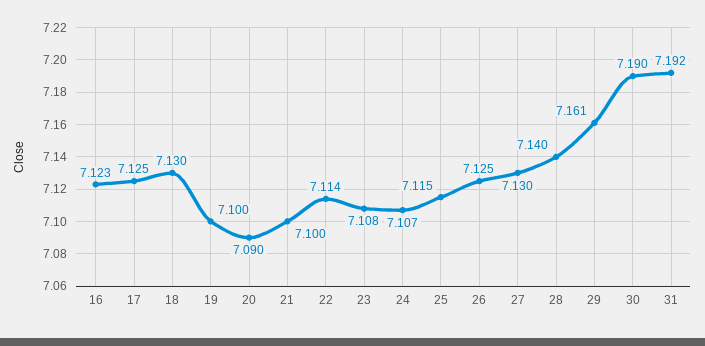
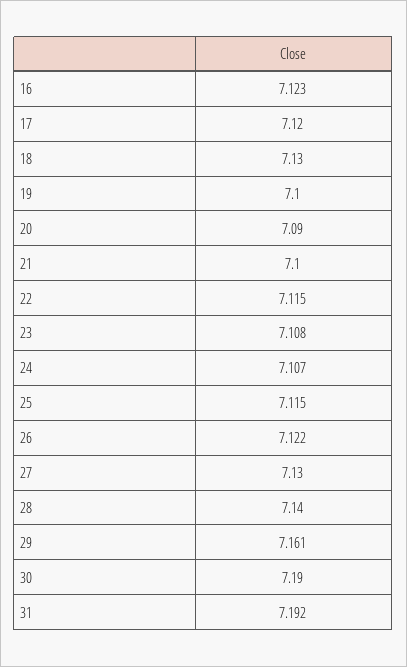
  {
    "16": 7.123,
-   "17": 7.125,
+   "17": 7.12,
    "18": 7.13,
    "19": 7.1,
    "20": 7.09,
    "21": 7.1,
-   "22": 7.114,
+   "22": 7.115,
    "23": 7.108,
    "24": 7.107,
    "25": 7.115,
-   "26": 7.125,
+   "26": 7.122,
    "27": 7.13,
    "28": 7.14,
    "29": 7.161,
    "30": 7.19,
    "31": 7.192
  }

